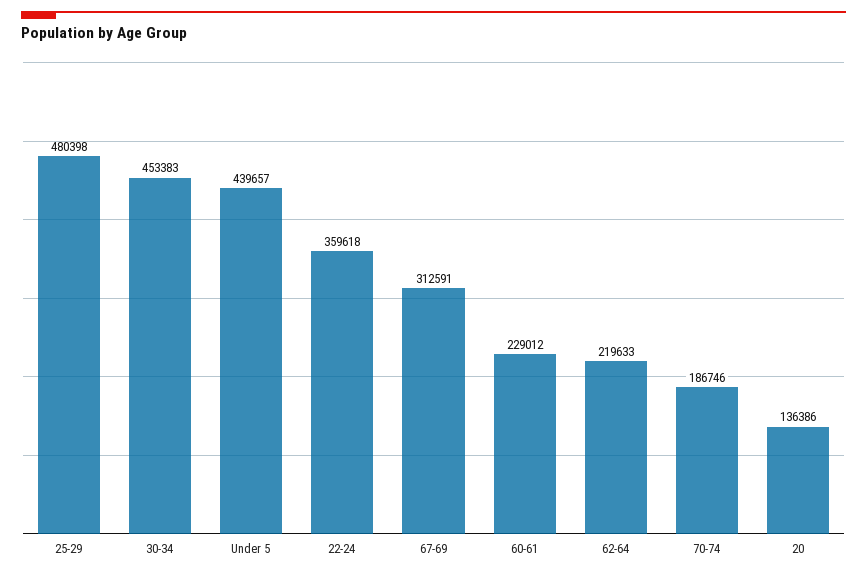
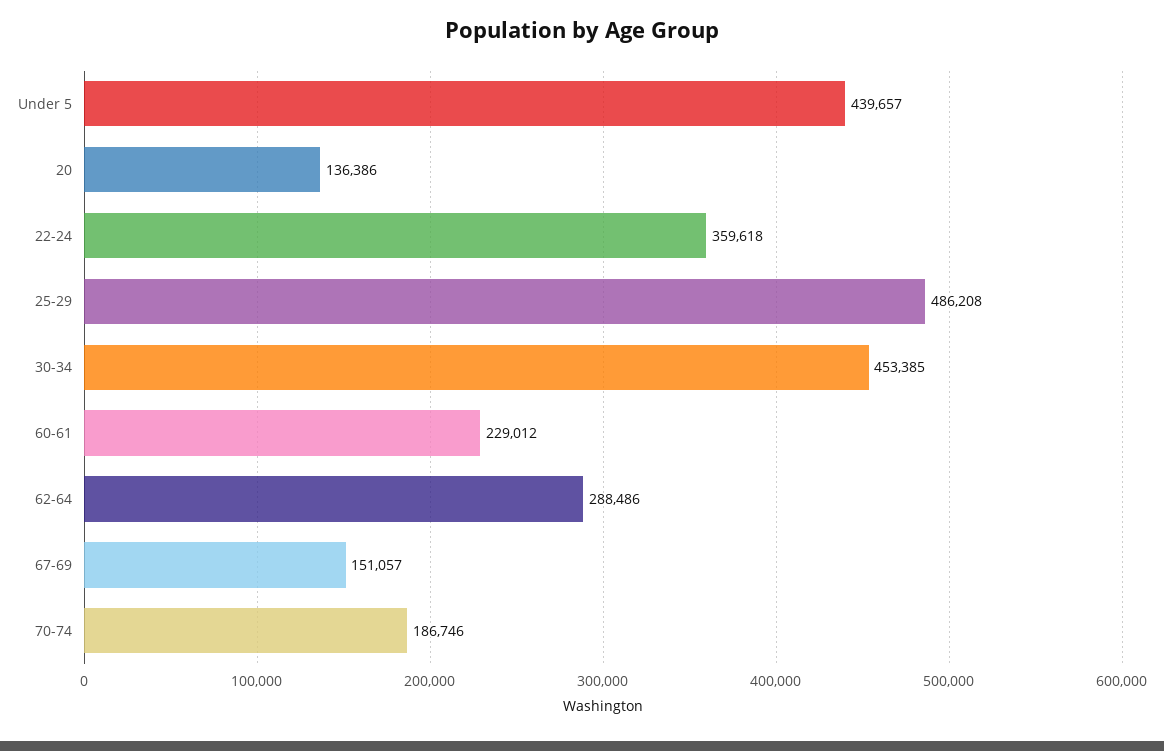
  {
-   "25-29": 480398,
+   "25-29": 486208,
-   "30-34": 453383,
+   "30-34": 453385,
    "Under 5": 439657,
    "22-24": 359618,
-   "67-69": 312591,
+   "67-69": 151057,
    "60-61": 229012,
-   "62-64": 219633,
+   "62-64": 288486,
    "70-74": 186746,
    "20": 136386
  }

